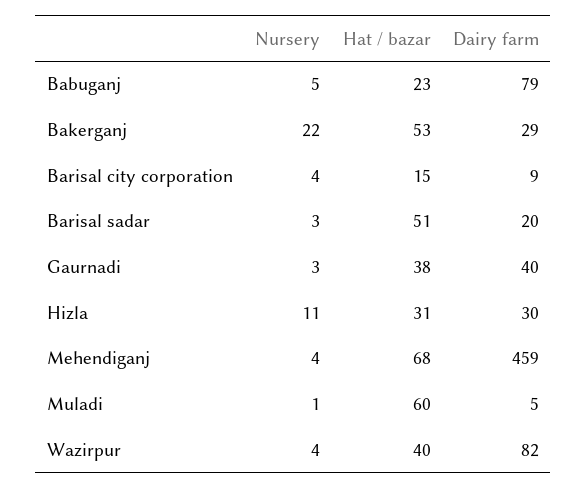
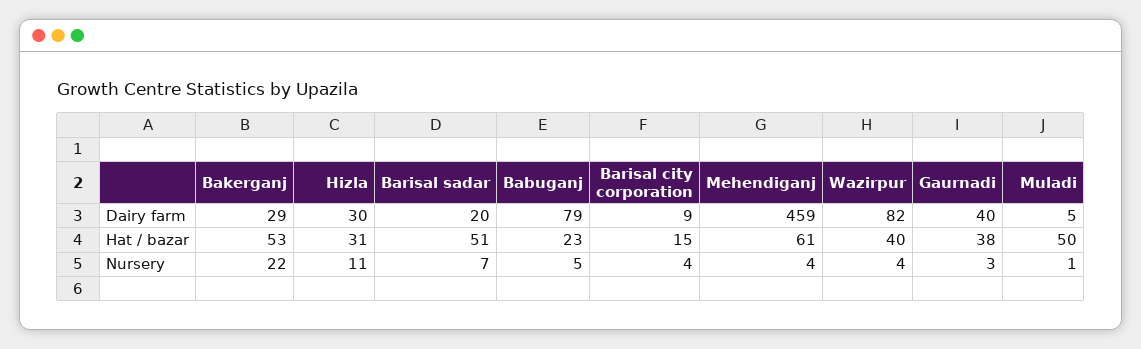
  {
    "Nursery": {
      "Babuganj": 5,
      "Bakerganj": 22,
      "Barisal city corporation": 4,
-     "Barisal sadar": 3,
+     "Barisal sadar": 7,
      "Gaurnadi": 3,
      "Hizla": 11,
      "Mehendiganj": 4,
      "Muladi": 1,
      "Wazirpur": 4
    },
    "Hat / bazar": {
      "Babuganj": 23,
      "Bakerganj": 53,
      "Barisal city corporation": 15,
      "Barisal sadar": 51,
      "Gaurnadi": 38,
      "Hizla": 31,
-     "Mehendiganj": 68,
+     "Mehendiganj": 61,
-     "Muladi": 60,
+     "Muladi": 50,
      "Wazirpur": 40
    },
    "Dairy farm": {
      "Babuganj": 79,
      "Bakerganj": 29,
      "Barisal city corporation": 9,
      "Barisal sadar": 20,
      "Gaurnadi": 40,
      "Hizla": 30,
      "Mehendiganj": 459,
      "Muladi": 5,
      "Wazirpur": 82
    }
  }

